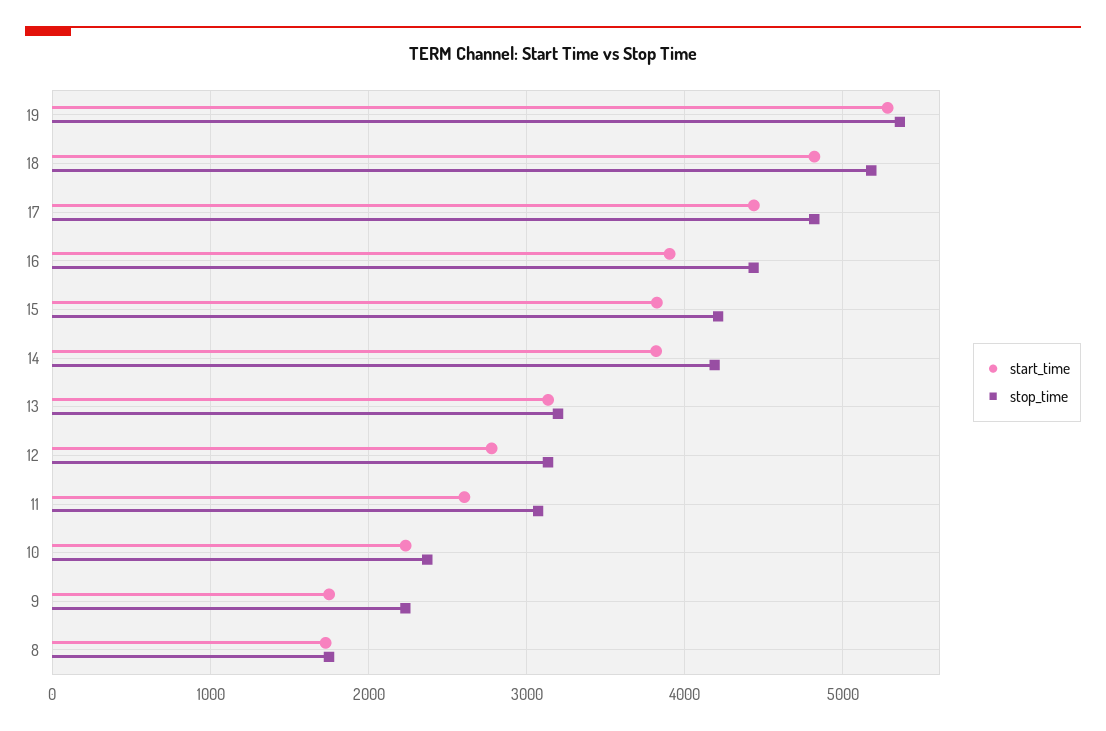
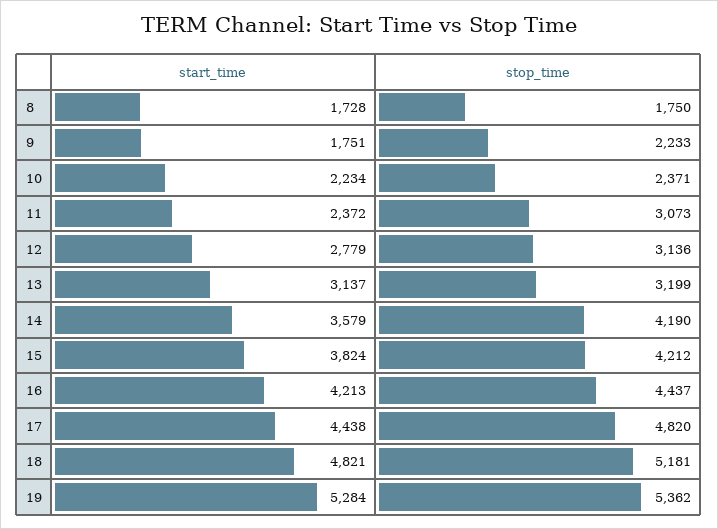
  {
    "start_time": {
      "19": 5284,
      "18": 4821,
      "17": 4438,
-     "16": 3900,
+     "16": 4213,
      "15": 3824,
-     "14": 3800,
+     "14": 3579,
      "13": 3137,
      "12": 2779,
-     "11": 2600,
+     "11": 2372,
      "10": 2234,
      "9": 1751,
      "8": 1728
    },
    "stop_time": {
      "19": 5362,
      "18": 5181,
      "17": 4820,
      "16": 4437,
      "15": 4212,
      "14": 4190,
      "13": 3199,
      "12": 3136,
      "11": 3073,
      "10": 2371,
      "9": 2233,
      "8": 1750
    }
  }

